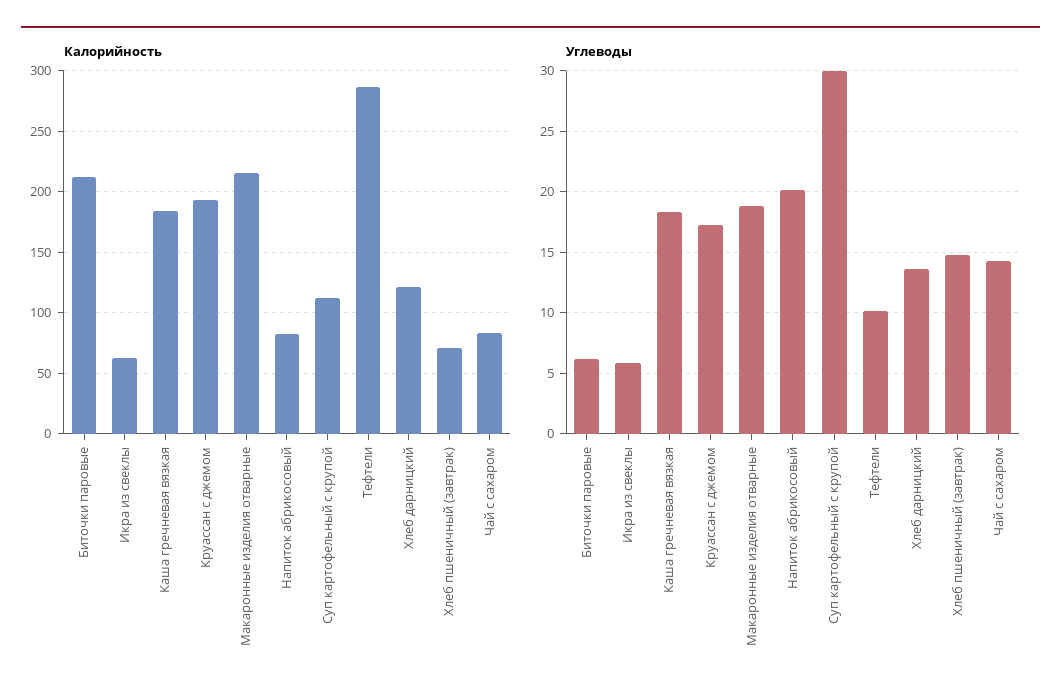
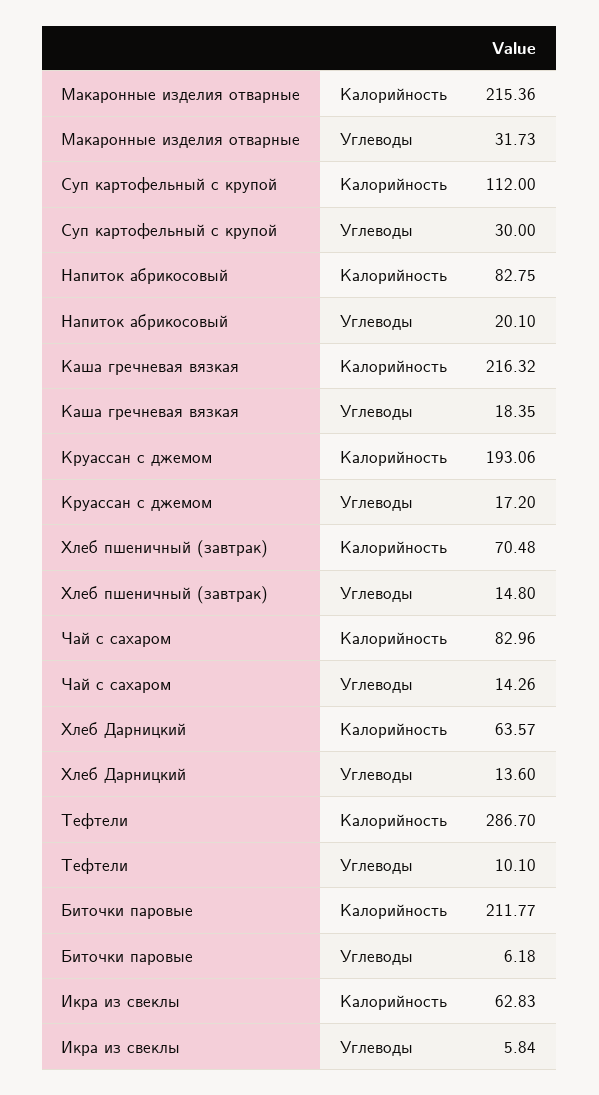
  {
    "Калорийность": {
      "Биточки паровые": 211.77,
      "Икра из свеклы": 62.83,
-     "Каша гречневая вязкая": 185,
+     "Каша гречневая вязкая": 216.32,
      "Круассан с джемом": 193.06,
      "Макаронные изделия отварные": 215.36,
      "Напиток абрикосовый": 82.75,
      "Суп картофельный с крупой": 112,
      "Тефтели": 286.7,
-     "Хлеб дарницкий": 120,
+     "Хлеб дарницкий": 63.57,
      "Хлеб пшеничный (завтрак)": 70.48,
      "Чай с сахаром": 82.96
    },
    "Углеводы": {
      "Биточки паровые": 6.18,
      "Икра из свеклы": 5.84,
      "Каша гречневая вязкая": 18.35,
      "Круассан с джемом": 17.2,
-     "Макаронные изделия отварные": 19,
+     "Макаронные изделия отварные": 31.73,
      "Напиток абрикосовый": 20.1,
      "Суп картофельный с крупой": 30,
      "Тефтели": 10.1,
      "Хлеб дарницкий": 13.6,
      "Хлеб пшеничный (завтрак)": 14.8,
      "Чай с сахаром": 14.26
    }
  }

